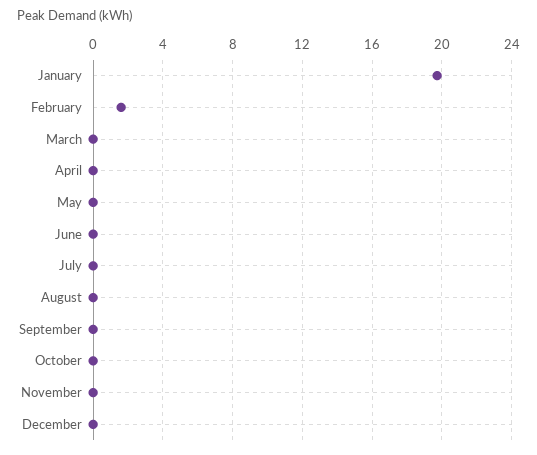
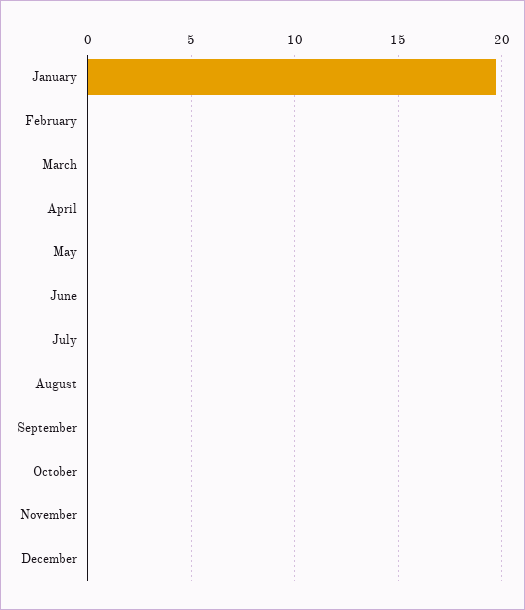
  {
    "January": 19.5,
-   "February": 1.5,
+   "February": 0,
    "March": 0,
    "April": 0,
    "May": 0,
    "June": 0,
    "July": 0,
    "August": 0,
    "September": 0,
    "October": 0,
    "November": 0,
    "December": 0
  }

